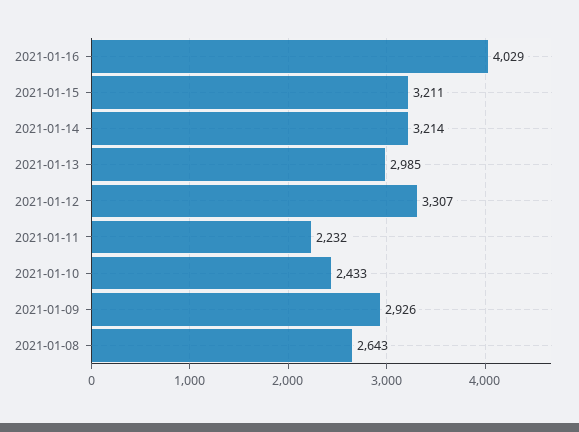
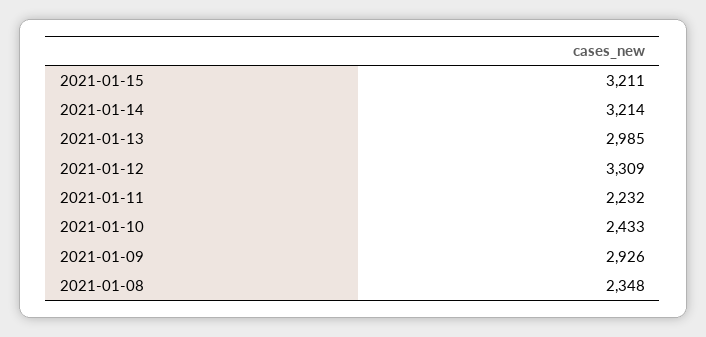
  {
-   "2021-01-16": 4029,
    "2021-01-15": 3211,
    "2021-01-14": 3214,
    "2021-01-13": 2985,
-   "2021-01-12": 3307,
+   "2021-01-12": 3309,
    "2021-01-11": 2232,
    "2021-01-10": 2433,
    "2021-01-09": 2926,
-   "2021-01-08": 2643
+   "2021-01-08": 2348
  }

